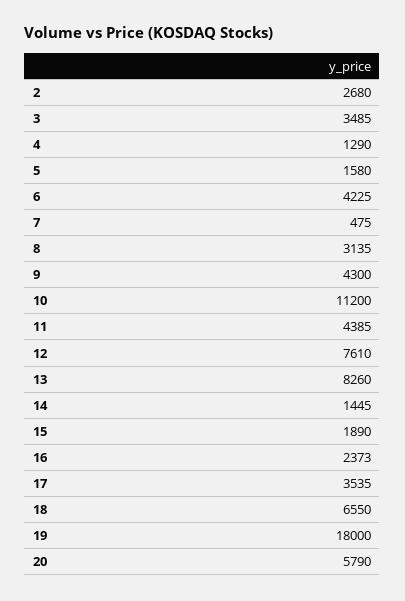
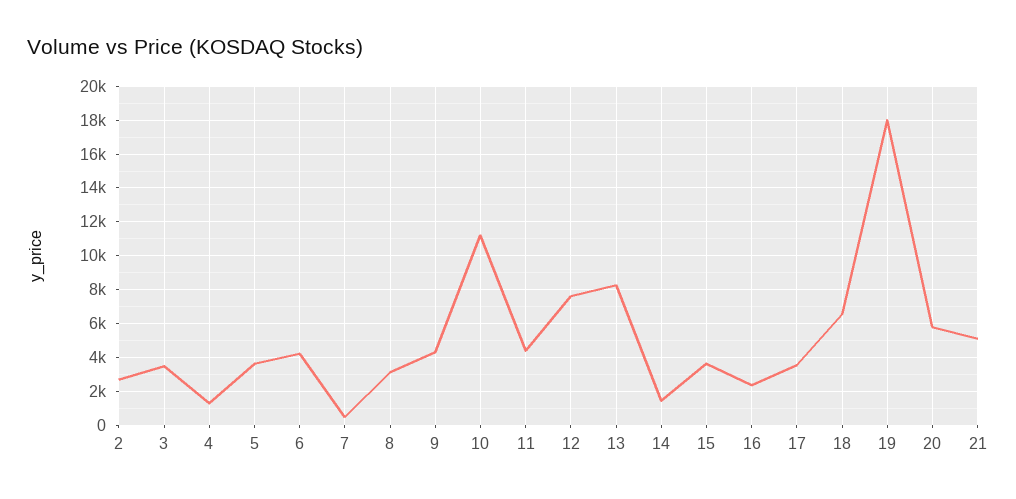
  {
    "2": 2680,
    "3": 3485,
    "4": 1290,
-   "5": 1580,
+   "5": 3500,
    "6": 4225,
    "7": 475,
    "8": 3135,
    "9": 4300,
    "10": 11200,
    "11": 4385,
    "12": 7610,
    "13": 8260,
    "14": 1445,
-   "15": 1890,
+   "15": 3500,
    "16": 2373,
    "17": 3535,
    "18": 6550,
    "19": 18000,
-   "20": 5790
+   "20": 5790,
+   "21": 5000
  }

